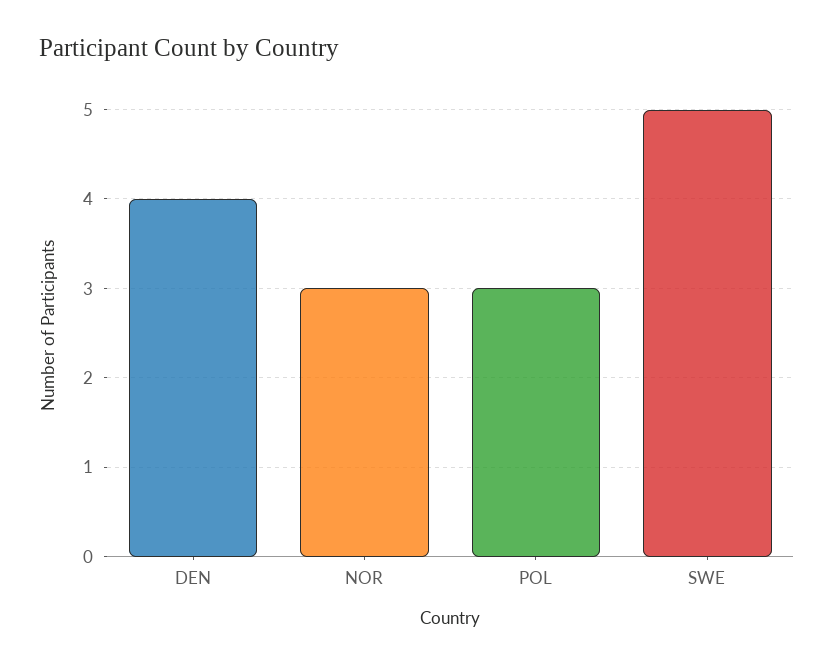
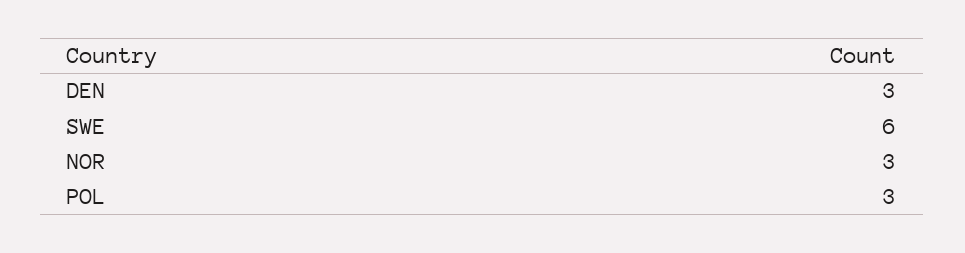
  {
-   "DEN": 4,
+   "DEN": 3,
    "NOR": 3,
    "POL": 3,
-   "SWE": 5
+   "SWE": 6
  }

